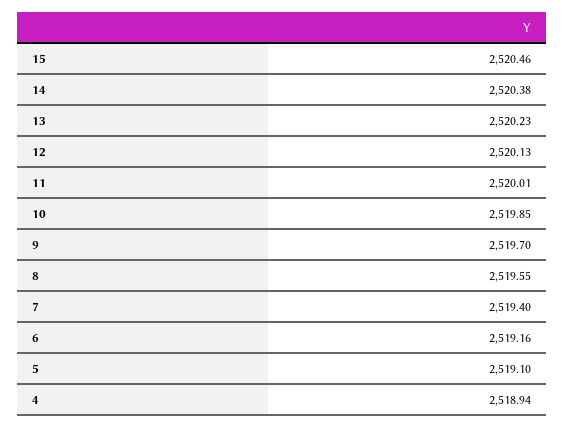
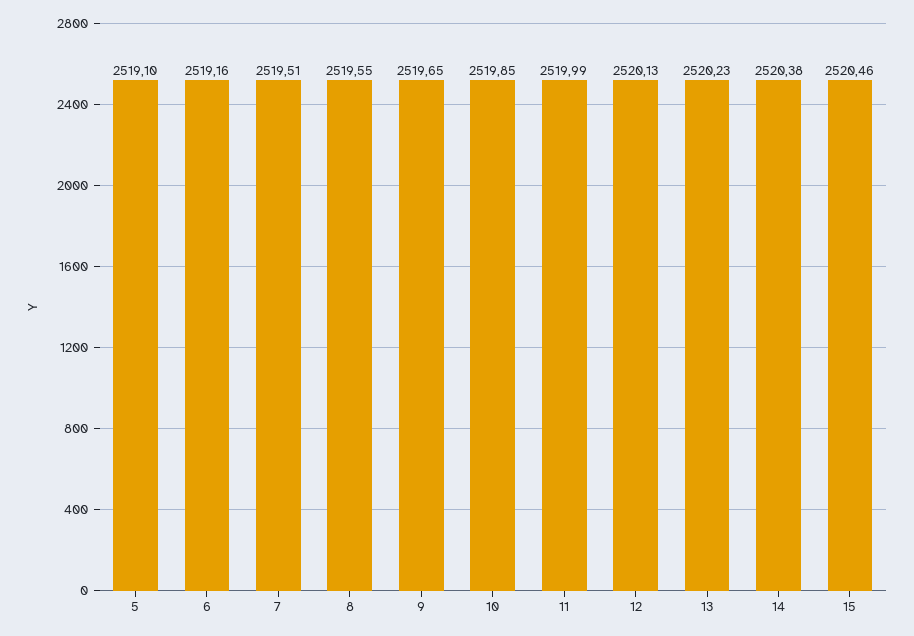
  {
    "15": 2520.46,
    "14": 2520.38,
    "13": 2520.23,
    "12": 2520.13,
-   "11": 2520.01,
+   "11": 2519.99,
    "10": 2519.85,
-   "9": 2519.7,
+   "9": 2519.65,
    "8": 2519.55,
-   "7": 2519.4,
+   "7": 2519.51,
    "6": 2519.16,
-   "5": 2519.1,
+   "5": 2519.1
-   "4": 2518.94
  }

